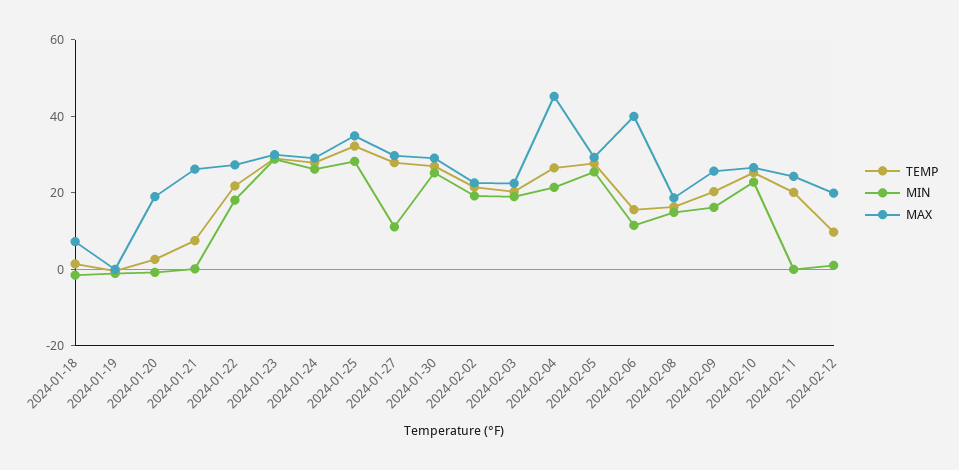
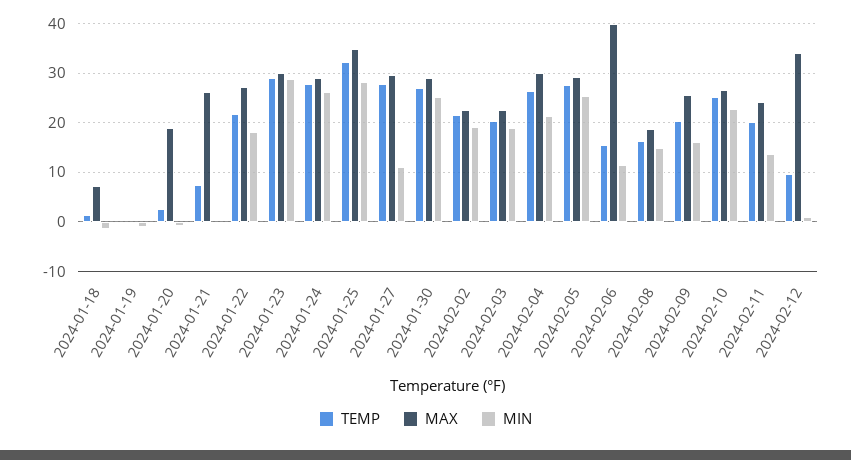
  {
    "TEMP": {
      "2024-01-18": 2,
      "2024-01-19": 0,
      "2024-01-20": 2,
      "2024-01-21": 8,
      "2024-01-22": 22,
      "2024-01-23": 30,
      "2024-01-24": 28,
      "2024-01-25": 32,
      "2024-01-27": 28,
      "2024-01-30": 28,
      "2024-02-02": 22,
      "2024-02-03": 20,
      "2024-02-04": 26,
      "2024-02-05": 28,
      "2024-02-06": 16,
      "2024-02-08": 16,
      "2024-02-09": 20,
      "2024-02-10": 26,
      "2024-02-11": 20,
      "2024-02-12": 10
    },
    "MIN": {
      "2024-01-18": -2,
      "2024-01-19": -2,
      "2024-01-20": 0,
      "2024-01-21": 0,
      "2024-01-22": 18,
      "2024-01-23": 28,
      "2024-01-24": 26,
      "2024-01-25": 28,
      "2024-01-27": 12,
      "2024-01-30": 26,
      "2024-02-02": 20,
      "2024-02-03": 20,
      "2024-02-04": 22,
      "2024-02-05": 26,
      "2024-02-06": 12,
      "2024-02-08": 14,
      "2024-02-09": 16,
      "2024-02-10": 22,
-     "2024-02-11": 0,
+     "2024-02-11": 14,
      "2024-02-12": 2
    },
    "MAX": {
      "2024-01-18": 8,
      "2024-01-19": 0,
      "2024-01-20": 20,
      "2024-01-21": 26,
      "2024-01-22": 28,
      "2024-01-23": 30,
      "2024-01-24": 30,
      "2024-01-25": 34,
      "2024-01-27": 30,
      "2024-01-30": 30,
      "2024-02-02": 22,
      "2024-02-03": 22,
-     "2024-02-04": 45,
+     "2024-02-04": 30,
      "2024-02-05": 30,
      "2024-02-06": 40,
      "2024-02-08": 18,
      "2024-02-09": 26,
      "2024-02-10": 26,
      "2024-02-11": 24,
-     "2024-02-12": 20
+     "2024-02-12": 34
    }
  }

